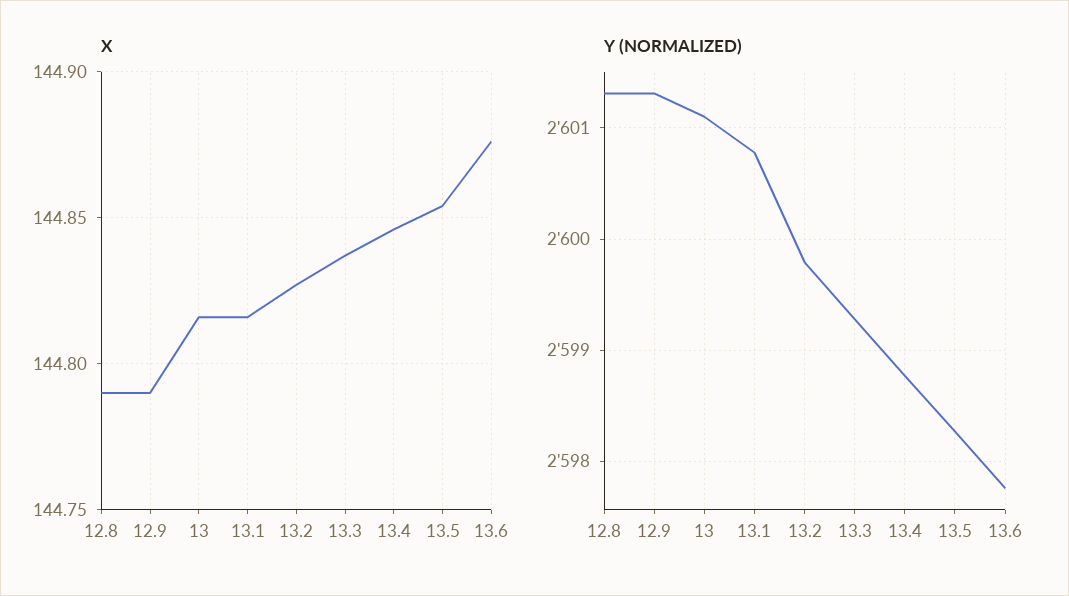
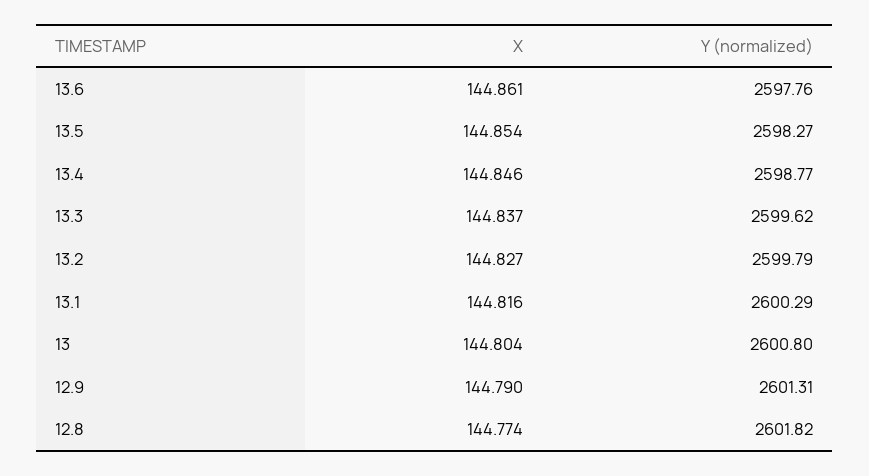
  {
    "X": {
-     "12.8": 144.79,
+     "12.8": 144.774,
      "12.9": 144.79,
-     "13": 144.815,
+     "13": 144.804,
      "13.1": 144.816,
      "13.2": 144.827,
      "13.3": 144.837,
      "13.4": 144.846,
      "13.5": 144.854,
-     "13.6": 144.875
+     "13.6": 144.861
    },
    "Y (NORMALIZED)": {
-     "12.8": 2601.3,
+     "12.8": 2601.82,
      "12.9": 2601.31,
-     "13": 2601.1,
+     "13": 2600.8,
-     "13.1": 2600.8,
+     "13.1": 2600.29,
      "13.2": 2599.79,
-     "13.3": 2599.3,
+     "13.3": 2599.62,
      "13.4": 2598.77,
      "13.5": 2598.27,
      "13.6": 2597.76
    }
  }

